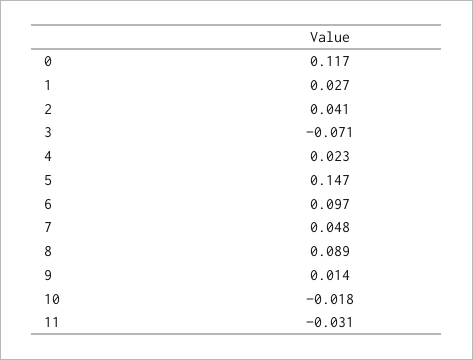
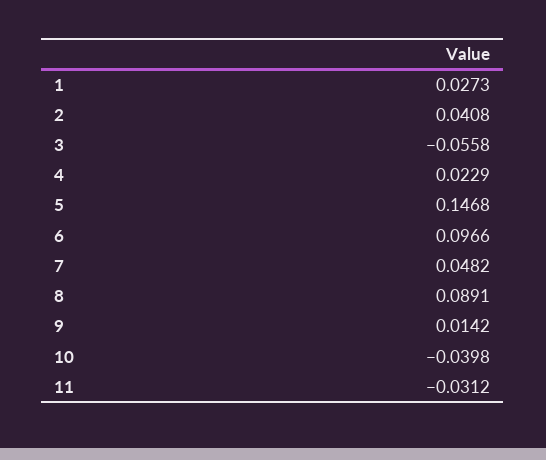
  {
-   "0": 0.117,
    "1": 0.0273,
    "2": 0.0408,
-   "3": -0.071,
+   "3": -0.0558,
    "4": 0.0229,
    "5": 0.1468,
    "6": 0.0966,
    "7": 0.0482,
    "8": 0.0891,
    "9": 0.0142,
-   "10": -0.018,
+   "10": -0.0398,
    "11": -0.0312
  }

